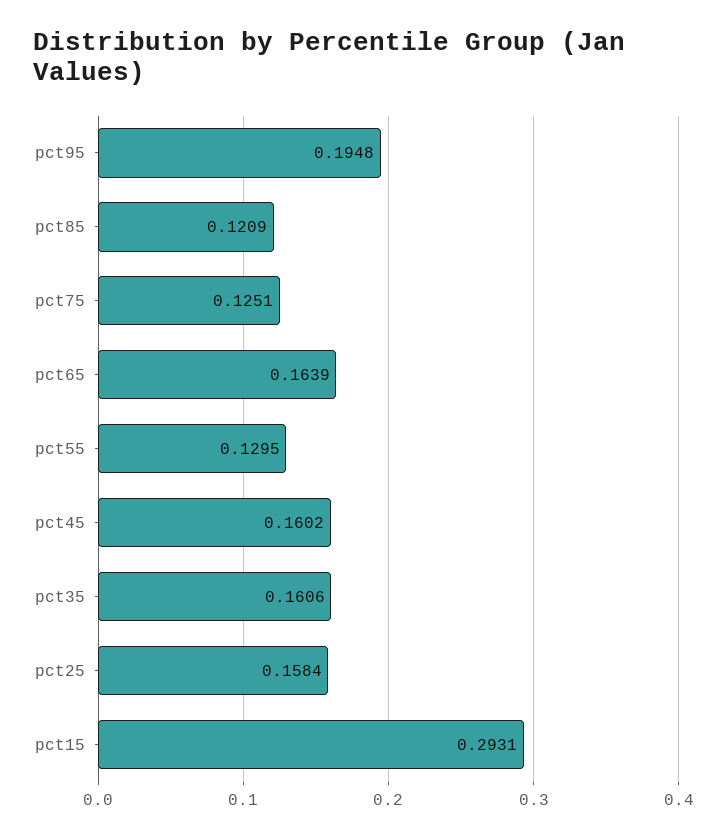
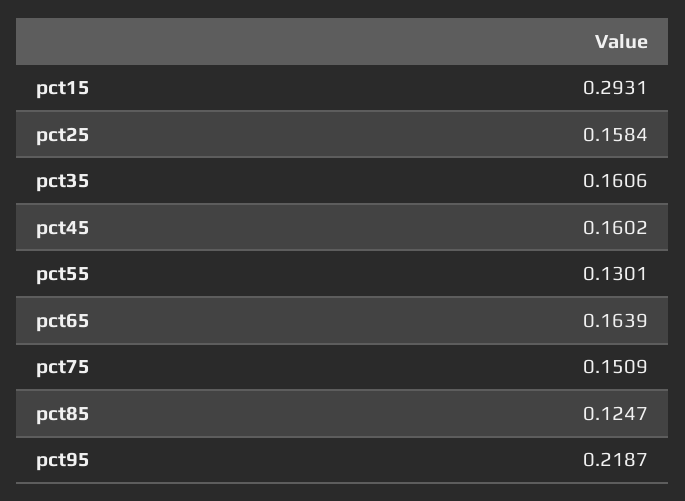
  {
-   "pct95": 0.1948,
+   "pct95": 0.2187,
-   "pct85": 0.1209,
+   "pct85": 0.1247,
-   "pct75": 0.1251,
+   "pct75": 0.1509,
    "pct65": 0.1639,
-   "pct55": 0.1295,
+   "pct55": 0.1301,
    "pct45": 0.1602,
    "pct35": 0.1606,
    "pct25": 0.1584,
    "pct15": 0.2931
  }

